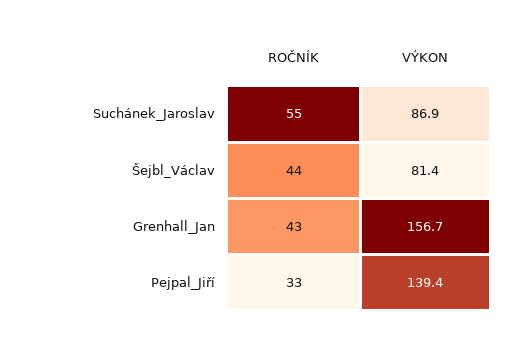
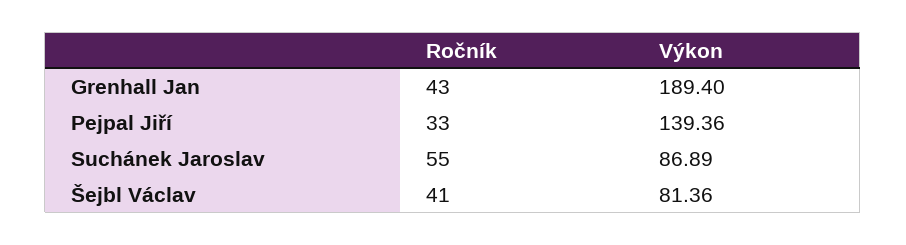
  {
    "ROČNÍK": {
      "Suchánek_Jaroslav": 55,
-     "Šejbl_Václav": 44,
+     "Šejbl_Václav": 41,
      "Grenhall_Jan": 43,
      "Pejpal_Jiří": 33
    },
    "VÝKON": {
      "Suchánek_Jaroslav": 86.89,
      "Šejbl_Václav": 81.36,
-     "Grenhall_Jan": 156.7,
+     "Grenhall_Jan": 189.4,
      "Pejpal_Jiří": 139.36
    }
  }

